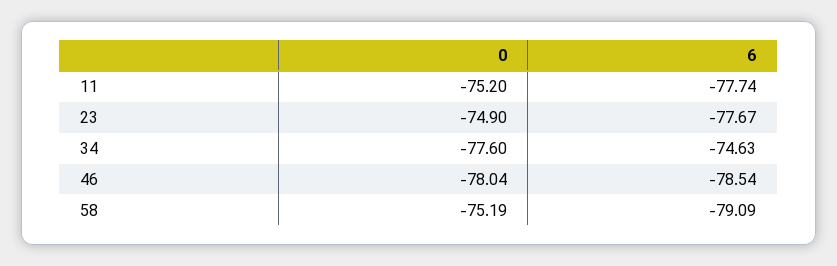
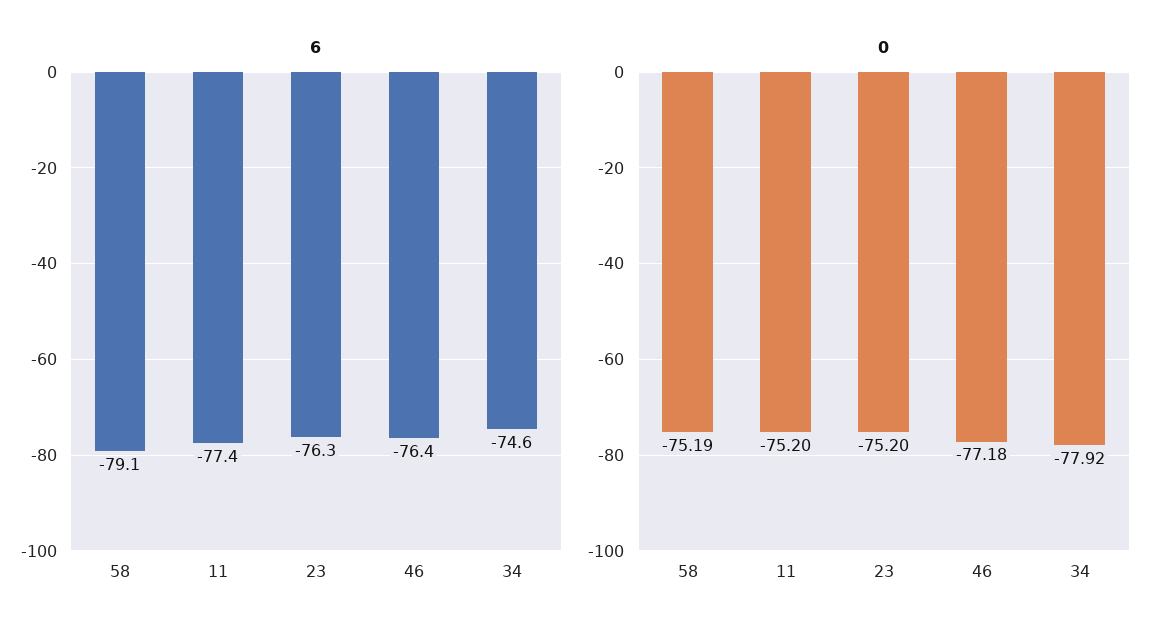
  {
    "0": {
      "11": -75.2,
-     "23": -74.9,
+     "23": -75.2,
-     "34": -77.6,
+     "34": -77.92,
-     "46": -78.04,
+     "46": -77.18,
      "58": -75.19
    },
    "6": {
-     "11": -77.74,
+     "11": -77.4,
-     "23": -77.67,
+     "23": -76.3,
      "34": -74.63,
-     "46": -78.54,
+     "46": -76.4,
      "58": -79.09
    }
  }

